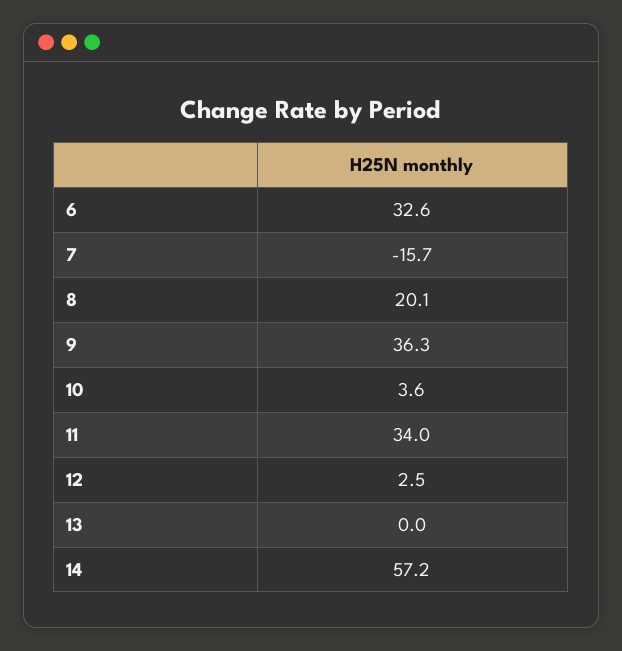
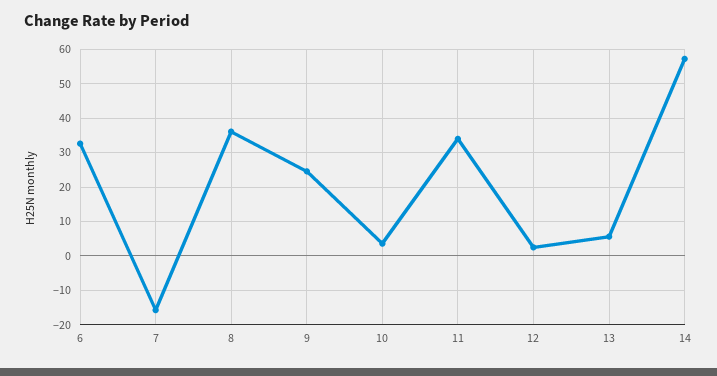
  {
    "6": 32.6,
    "7": -15.7,
-   "8": 20.1,
+   "8": 36,
-   "9": 36.3,
+   "9": 24,
    "10": 3.6,
    "11": 34,
    "12": 2.5,
-   "13": 0,
+   "13": 6,
    "14": 57.2
  }

